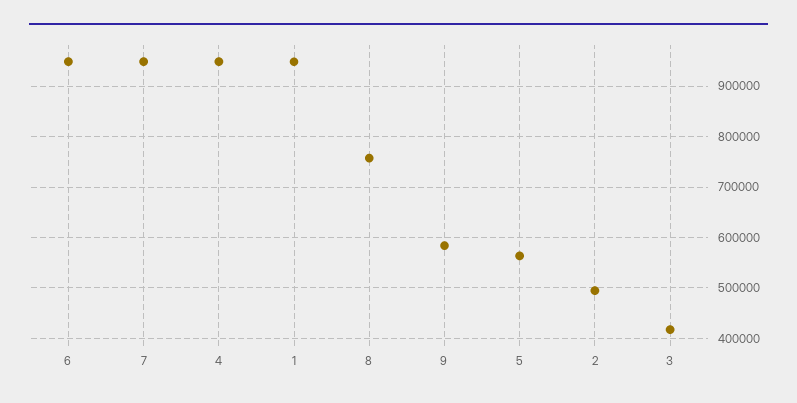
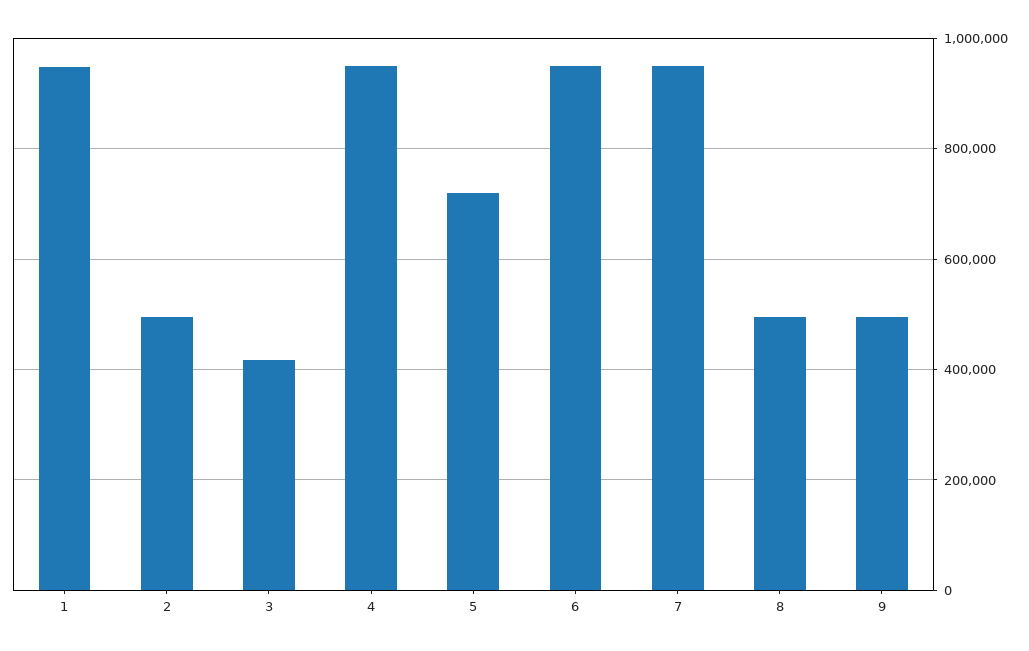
  {
    "6": 940000,
    "7": 940000,
    "4": 940000,
    "1": 940000,
-   "8": 760000,
+   "8": 500000,
-   "9": 580000,
+   "9": 500000,
-   "5": 560000,
+   "5": 720000,
    "2": 500000,
    "3": 420000
  }

